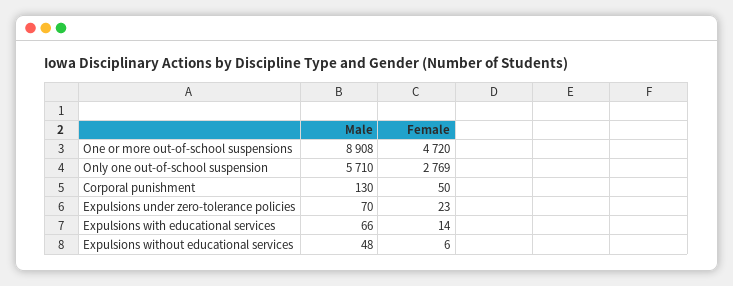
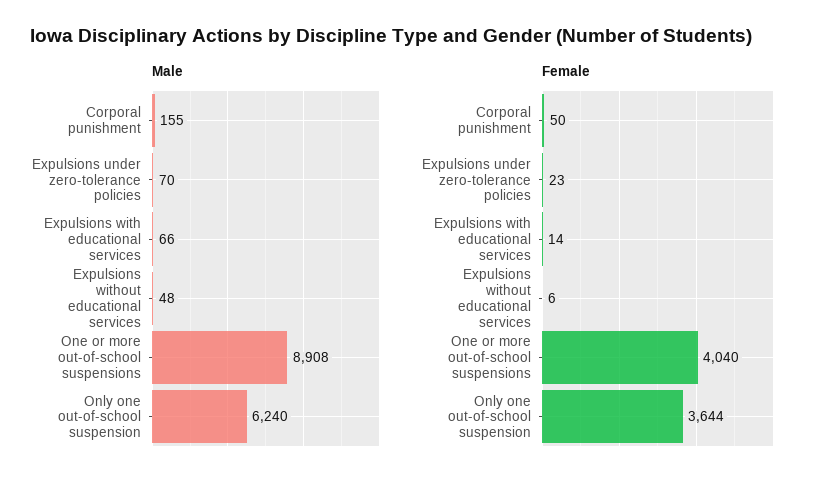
  {
    "Male": {
      "One or more out-of-school suspensions": 8908,
-     "Only one out-of-school suspension": 5710,
+     "Only one out-of-school suspension": 6240,
-     "Corporal punishment": 130,
+     "Corporal punishment": 155,
      "Expulsions under zero-tolerance policies": 70,
      "Expulsions with educational services": 66,
      "Expulsions without educational services": 48
    },
    "Female": {
-     "One or more out-of-school suspensions": 4720,
+     "One or more out-of-school suspensions": 4040,
-     "Only one out-of-school suspension": 2769,
+     "Only one out-of-school suspension": 3644,
      "Corporal punishment": 50,
      "Expulsions under zero-tolerance policies": 23,
      "Expulsions with educational services": 14,
      "Expulsions without educational services": 6
    }
  }

